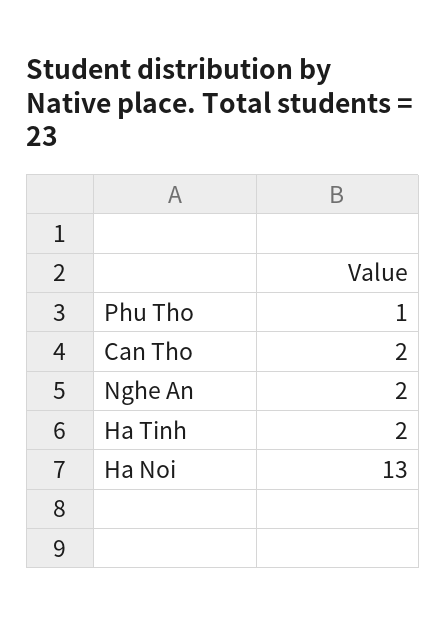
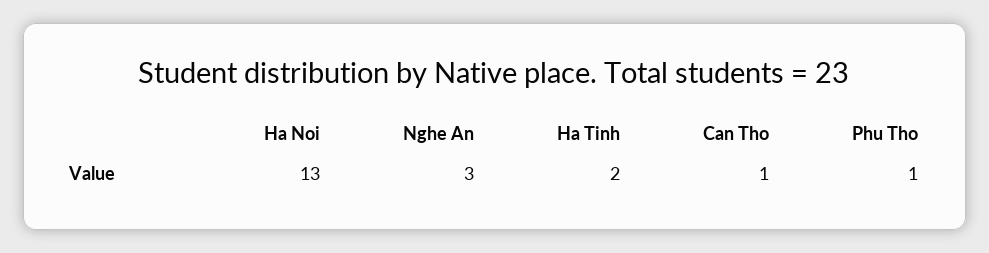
  {
    "Phu Tho": 1,
-   "Can Tho": 2,
+   "Can Tho": 1,
-   "Nghe An": 2,
+   "Nghe An": 3,
    "Ha Tinh": 2,
    "Ha Noi": 13
  }

